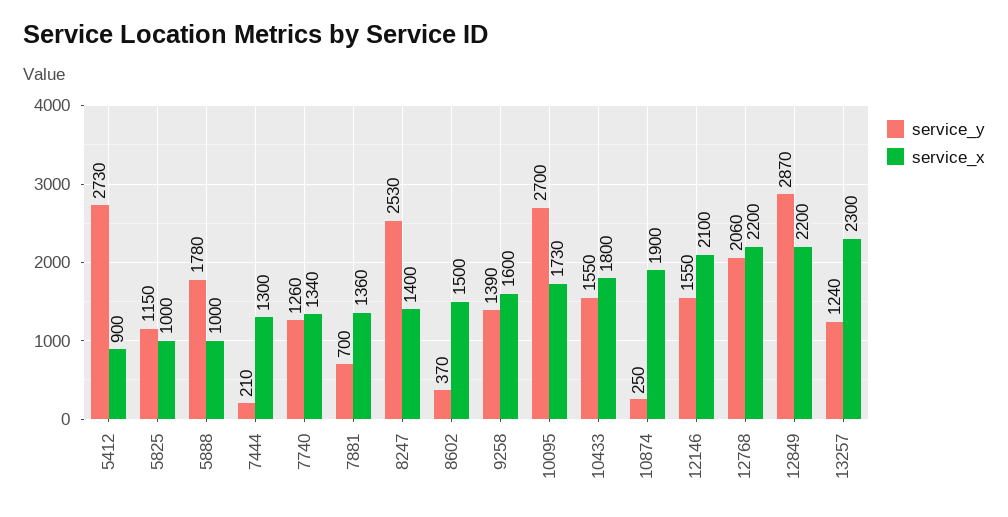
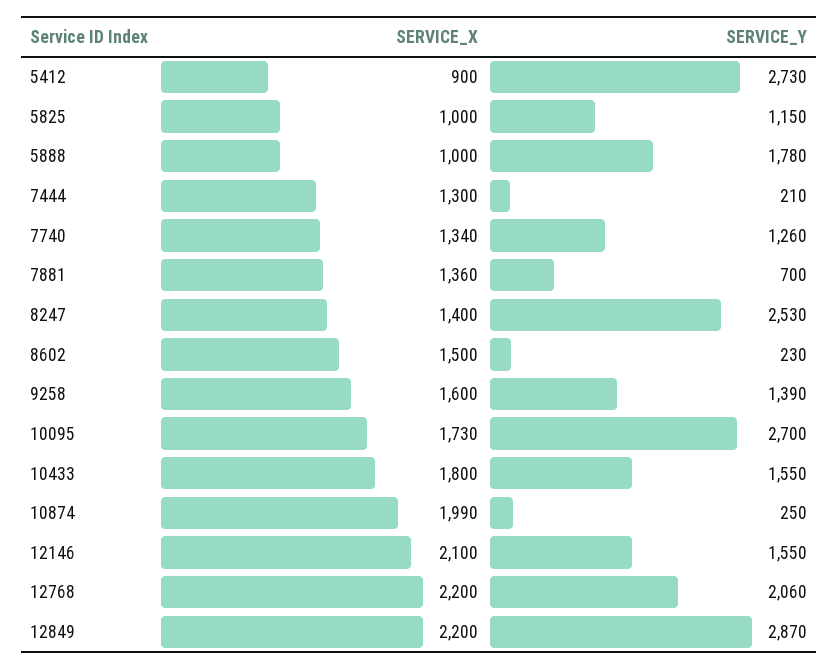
  {
    "service_y": {
      "5412": 2730,
      "5825": 1150,
      "5888": 1780,
      "7444": 210,
      "7740": 1260,
      "7881": 700,
      "8247": 2530,
-     "8602": 370,
+     "8602": 230,
      "9258": 1390,
      "10095": 2700,
      "10433": 1550,
      "10874": 250,
      "12146": 1550,
      "12768": 2060,
-     "12849": 2870,
+     "12849": 2870
-     "13257": 1240
    },
    "service_x": {
      "5412": 900,
      "5825": 1000,
      "5888": 1000,
      "7444": 1300,
      "7740": 1340,
      "7881": 1360,
      "8247": 1400,
      "8602": 1500,
      "9258": 1600,
      "10095": 1730,
      "10433": 1800,
-     "10874": 1900,
+     "10874": 1990,
      "12146": 2100,
      "12768": 2200,
-     "12849": 2200,
+     "12849": 2200
-     "13257": 2300
    }
  }

